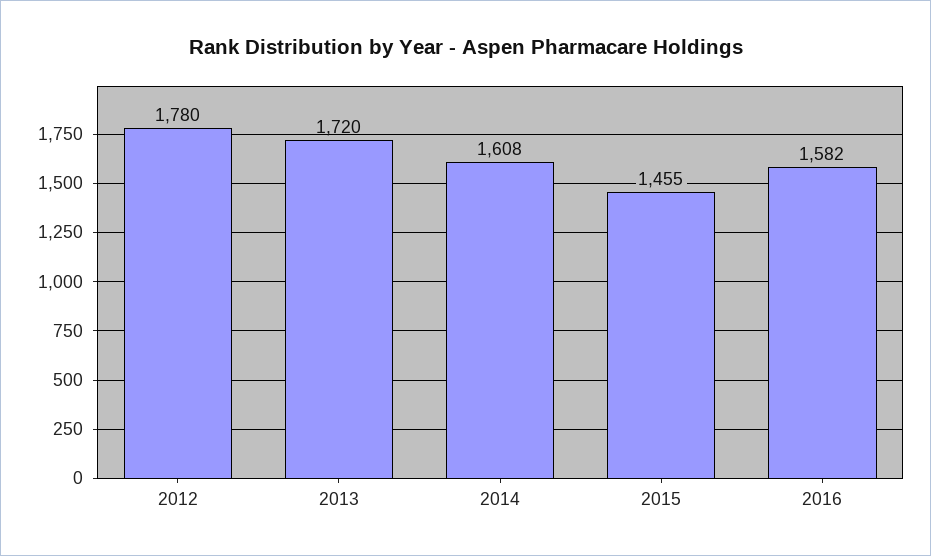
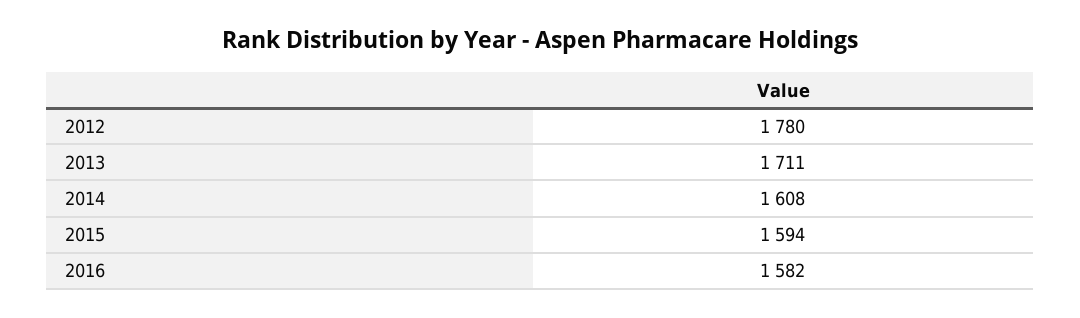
  {
    "2012": 1780,
-   "2013": 1720,
+   "2013": 1711,
    "2014": 1608,
-   "2015": 1455,
+   "2015": 1594,
    "2016": 1582
  }

